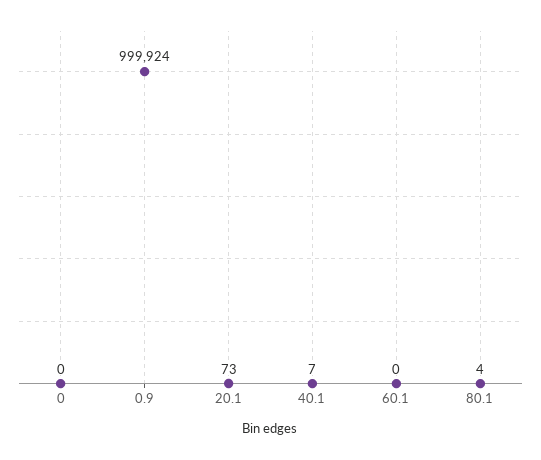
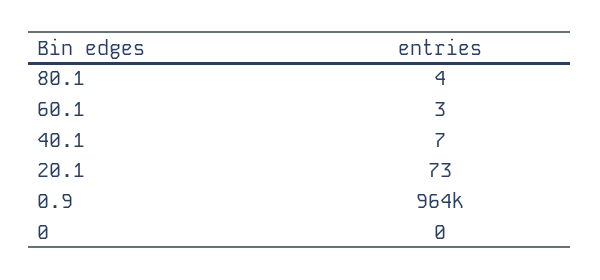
  {
    "0": 0,
-   "0.9": 999924,
+   "0.9": 964000,
    "20.1": 73,
    "40.1": 7,
-   "60.1": 0,
+   "60.1": 3,
    "80.1": 4
  }

